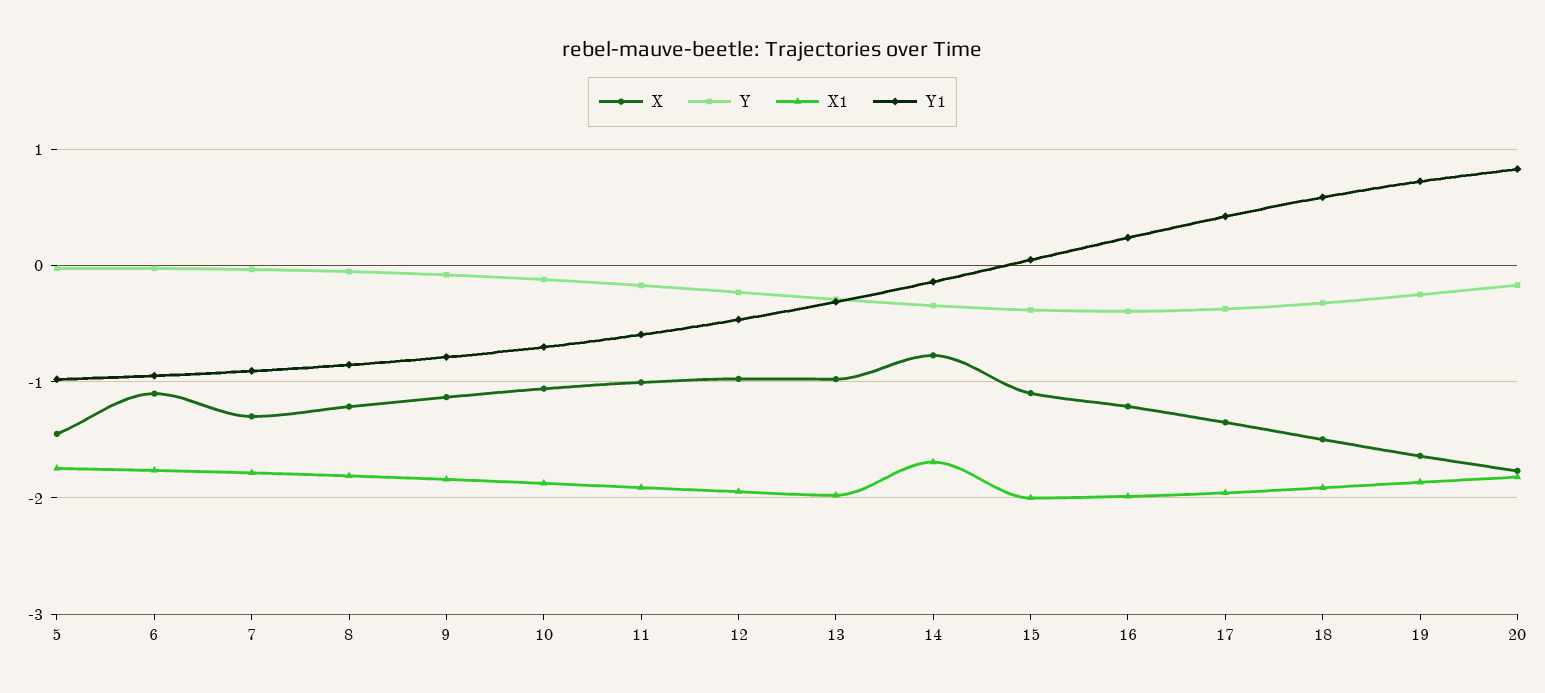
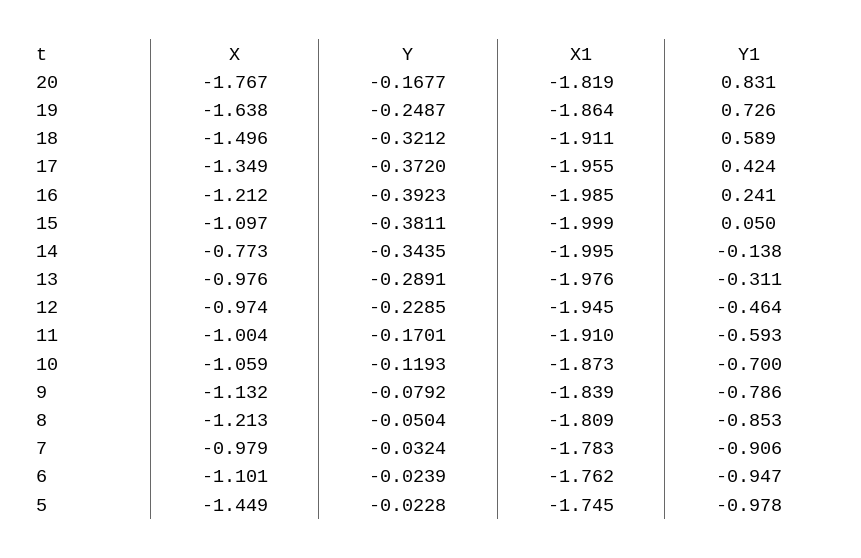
  {
    "X": {
      "5": -1.449,
      "6": -1.101,
-     "7": -1.3,
+     "7": -0.979,
      "8": -1.213,
      "9": -1.132,
      "10": -1.059,
      "11": -1.004,
      "12": -0.974,
      "13": -0.976,
      "14": -0.773,
      "15": -1.097,
      "16": -1.212,
      "17": -1.349,
      "18": -1.496,
      "19": -1.638,
      "20": -1.767
    },
    "Y": {
      "5": -0.0228,
      "6": -0.0239,
      "7": -0.0324,
      "8": -0.0504,
      "9": -0.0792,
      "10": -0.1193,
      "11": -0.1701,
      "12": -0.2285,
      "13": -0.2891,
      "14": -0.3435,
      "15": -0.3811,
      "16": -0.3923,
      "17": -0.372,
      "18": -0.3212,
      "19": -0.2487,
      "20": -0.1677
    },
    "X1": {
      "5": -1.745,
      "6": -1.762,
      "7": -1.783,
      "8": -1.809,
      "9": -1.839,
      "10": -1.873,
      "11": -1.91,
      "12": -1.945,
      "13": -1.976,
-     "14": -1.7,
+     "14": -1.995,
      "15": -1.999,
      "16": -1.985,
      "17": -1.955,
      "18": -1.911,
      "19": -1.864,
      "20": -1.819
    },
    "Y1": {
      "5": -0.978,
      "6": -0.947,
      "7": -0.906,
      "8": -0.853,
      "9": -0.786,
      "10": -0.7,
      "11": -0.593,
      "12": -0.464,
      "13": -0.311,
      "14": -0.138,
      "15": 0.05,
      "16": 0.241,
      "17": 0.424,
      "18": 0.589,
      "19": 0.726,
      "20": 0.831
    }
  }

